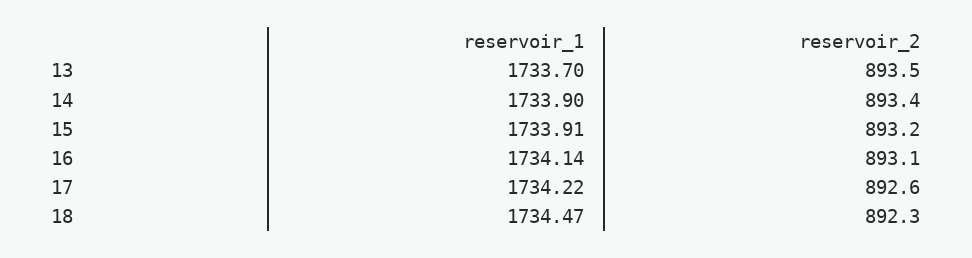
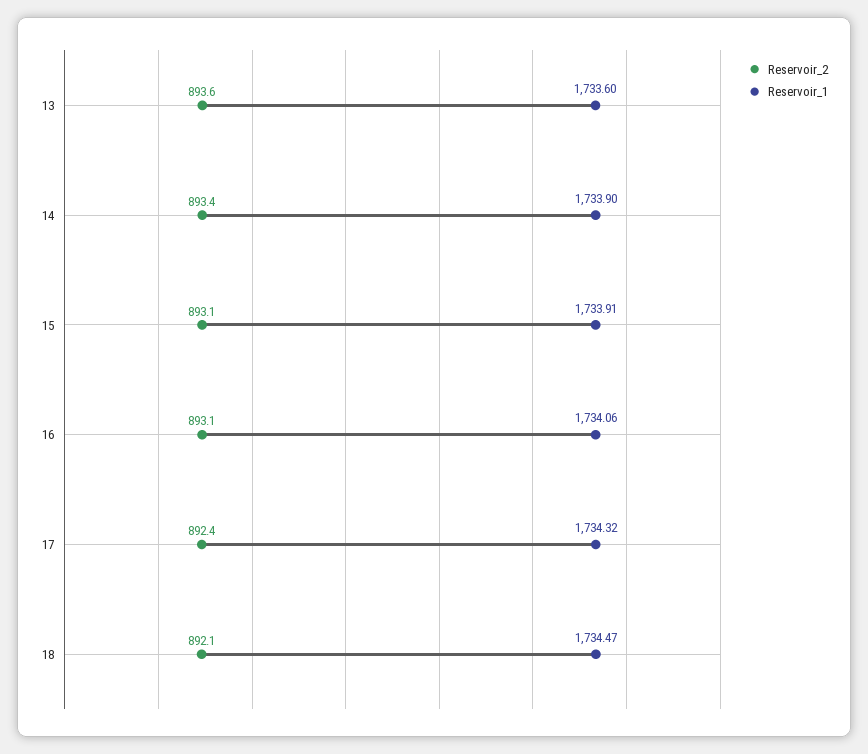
  {
    "reservoir_1": {
-     "13": 1733.7,
+     "13": 1733.6,
      "14": 1733.9,
      "15": 1733.91,
-     "16": 1734.14,
+     "16": 1734.06,
-     "17": 1734.22,
+     "17": 1734.32,
      "18": 1734.47
    },
    "reservoir_2": {
-     "13": 893.5,
+     "13": 893.6,
      "14": 893.4,
-     "15": 893.2,
+     "15": 893.1,
      "16": 893.1,
-     "17": 892.6,
+     "17": 892.4,
-     "18": 892.3
+     "18": 892.1
    }
  }

